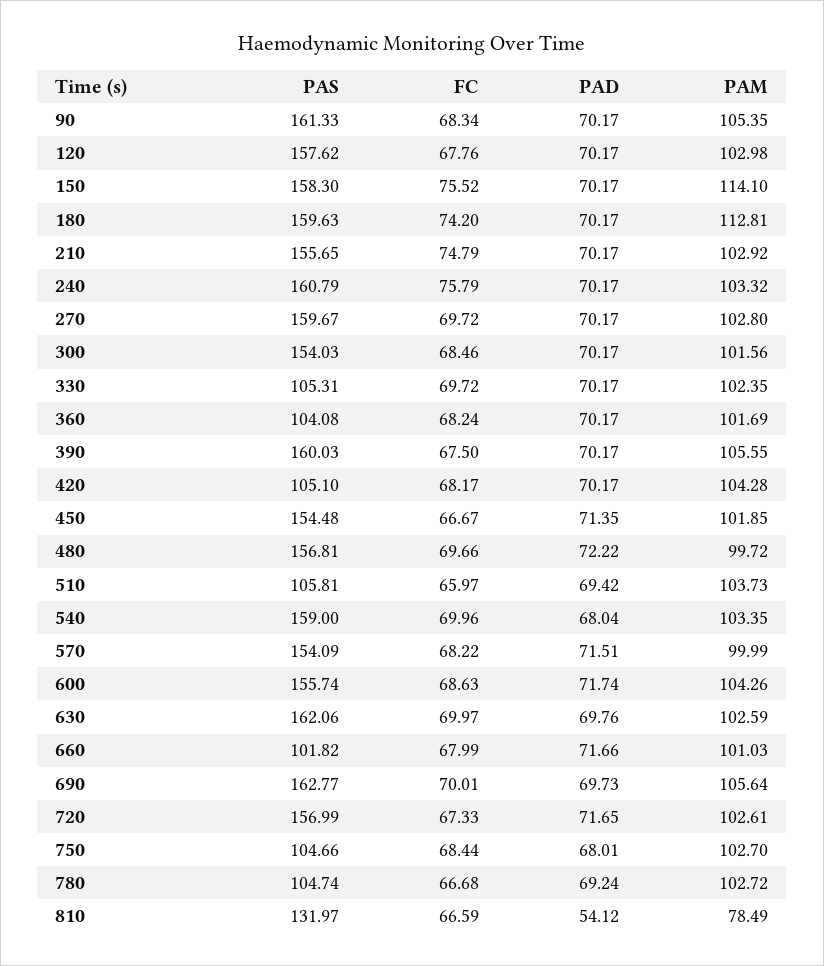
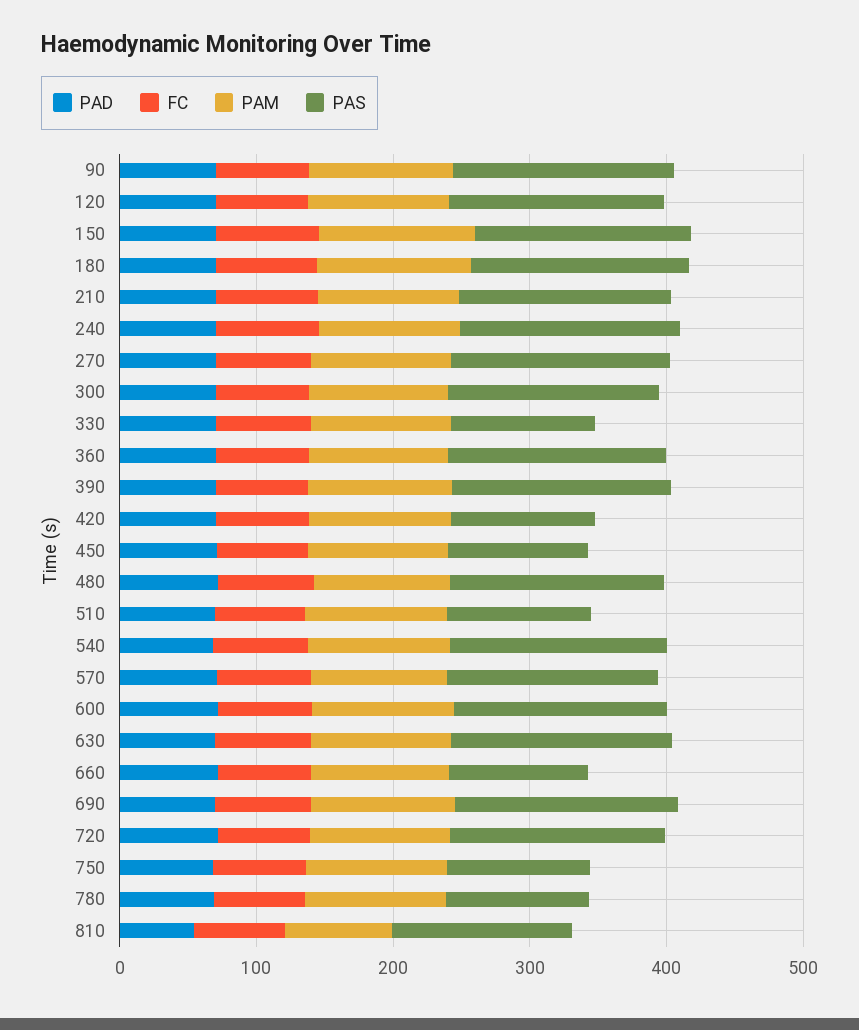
  {
    "PAS": {
      "90": 161.33,
      "120": 157.62,
      "150": 158.3,
      "180": 159.63,
      "210": 155.65,
      "240": 160.79,
      "270": 159.67,
      "300": 154.03,
      "330": 105.31,
-     "360": 104.08,
+     "360": 160,
      "390": 160.03,
      "420": 105.1,
-     "450": 154.48,
+     "450": 100,
      "480": 156.81,
      "510": 105.81,
      "540": 159,
      "570": 154.09,
      "600": 155.74,
      "630": 162.06,
      "660": 101.82,
      "690": 162.77,
      "720": 156.99,
      "750": 104.66,
      "780": 104.74,
      "810": 131.97
    },
    "FC": {
      "90": 68.34,
      "120": 67.76,
      "150": 75.52,
      "180": 74.2,
      "210": 74.79,
      "240": 75.79,
      "270": 69.72,
      "300": 68.46,
      "330": 69.72,
      "360": 68.24,
      "390": 67.5,
      "420": 68.17,
      "450": 66.67,
      "480": 69.66,
      "510": 65.97,
      "540": 69.96,
      "570": 68.22,
      "600": 68.63,
      "630": 69.97,
      "660": 67.99,
      "690": 70.01,
      "720": 67.33,
      "750": 68.44,
      "780": 66.68,
      "810": 66.59
    },
    "PAD": {
      "90": 70.17,
      "120": 70.17,
      "150": 70.17,
      "180": 70.17,
      "210": 70.17,
      "240": 70.17,
      "270": 70.17,
      "300": 70.17,
      "330": 70.17,
      "360": 70.17,
      "390": 70.17,
      "420": 70.17,
      "450": 71.35,
      "480": 72.22,
      "510": 69.42,
      "540": 68.04,
      "570": 71.51,
      "600": 71.74,
      "630": 69.76,
      "660": 71.66,
      "690": 69.73,
      "720": 71.65,
      "750": 68.01,
      "780": 69.24,
      "810": 54.12
    },
    "PAM": {
      "90": 105.35,
      "120": 102.98,
      "150": 114.1,
      "180": 112.81,
      "210": 102.92,
      "240": 103.32,
      "270": 102.8,
      "300": 101.56,
      "330": 102.35,
      "360": 101.69,
      "390": 105.55,
      "420": 104.28,
      "450": 101.85,
      "480": 99.72,
      "510": 103.73,
      "540": 103.35,
      "570": 99.99,
      "600": 104.26,
      "630": 102.59,
      "660": 101.03,
      "690": 105.64,
      "720": 102.61,
      "750": 102.7,
      "780": 102.72,
      "810": 78.49
    }
  }

